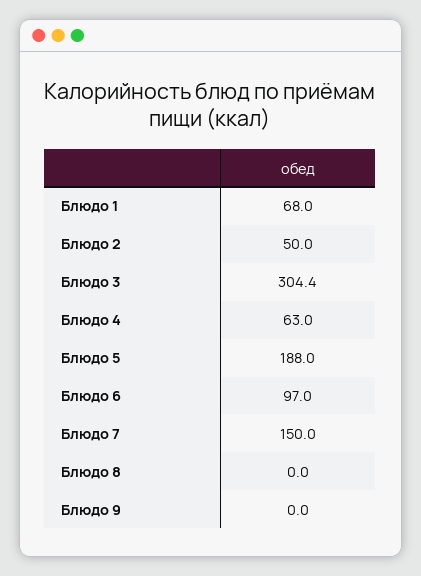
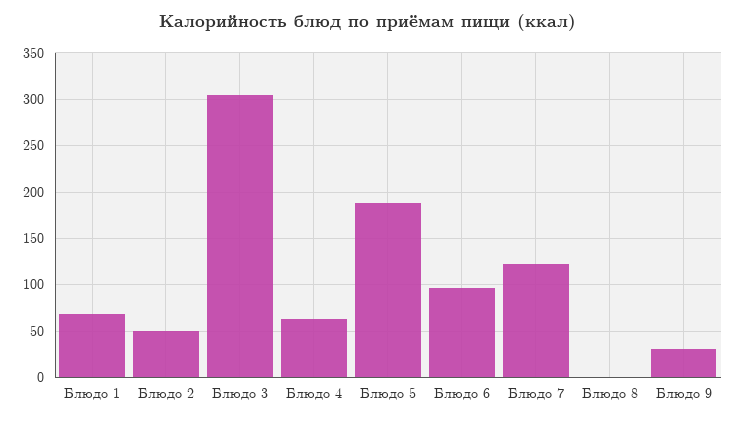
  {
    "Блюдо 1": 68,
    "Блюдо 2": 50,
    "Блюдо 3": 304.4,
    "Блюдо 4": 63,
    "Блюдо 5": 188,
    "Блюдо 6": 97,
-   "Блюдо 7": 150,
+   "Блюдо 7": 120,
    "Блюдо 8": 0,
-   "Блюдо 9": 0
+   "Блюдо 9": 30
  }

